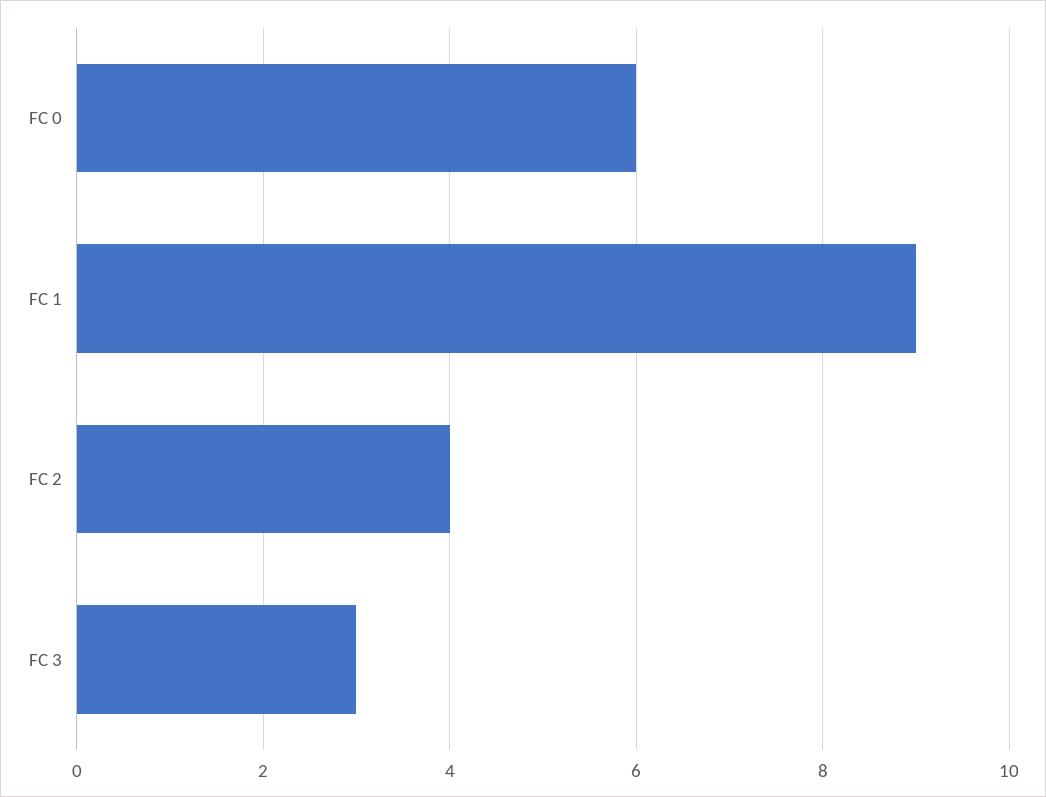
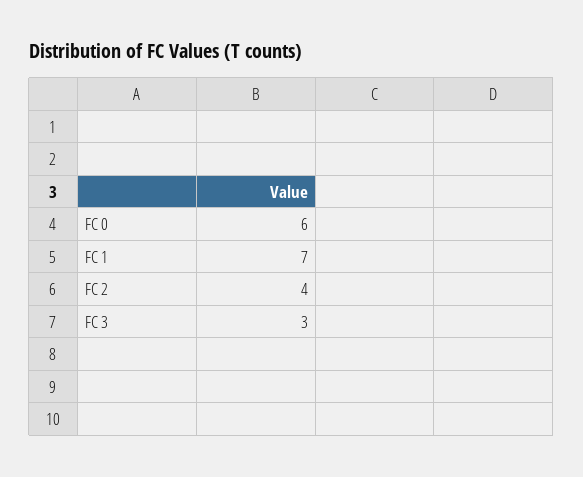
  {
    "FC 0": 6,
-   "FC 1": 9,
+   "FC 1": 7,
    "FC 2": 4,
    "FC 3": 3
  }

